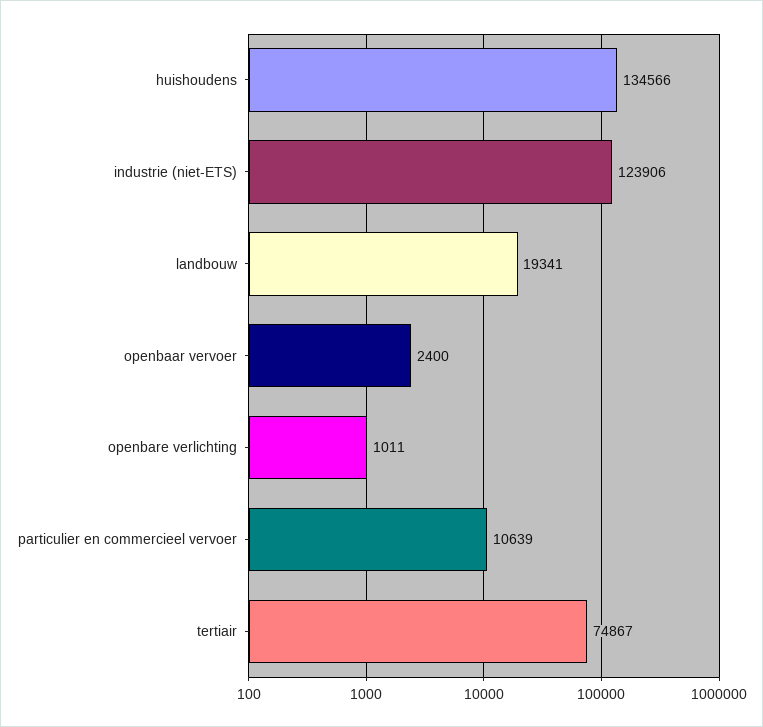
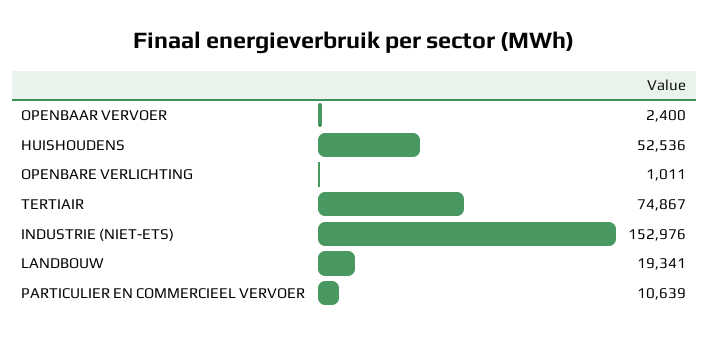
  {
-   "huishoudens": 134566,
+   "huishoudens": 52536,
-   "industrie (niet-ETS)": 123906,
+   "industrie (niet-ETS)": 152976,
    "landbouw": 19341,
    "openbaar vervoer": 2400,
    "openbare verlichting": 1011,
    "particulier en commercieel vervoer": 10639,
    "tertiair": 74867
  }

